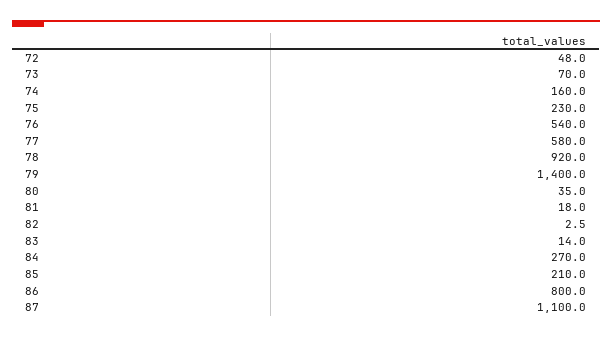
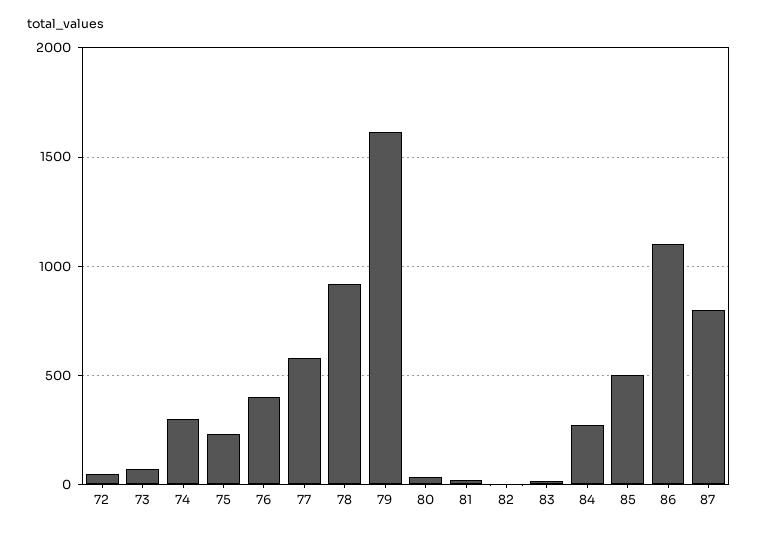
  {
    "72": 48,
    "73": 70,
-   "74": 160,
+   "74": 300,
    "75": 230,
-   "76": 540,
+   "76": 400,
    "77": 580,
    "78": 920,
-   "79": 1400,
+   "79": 1600,
    "80": 35,
    "81": 18,
    "82": 2.5,
    "83": 14,
    "84": 270,
-   "85": 210,
+   "85": 500,
-   "86": 800,
+   "86": 1100,
-   "87": 1100
+   "87": 800
  }

